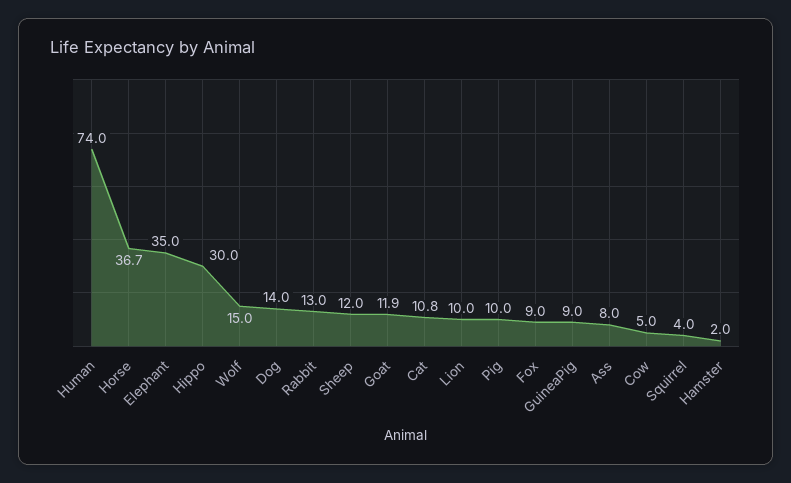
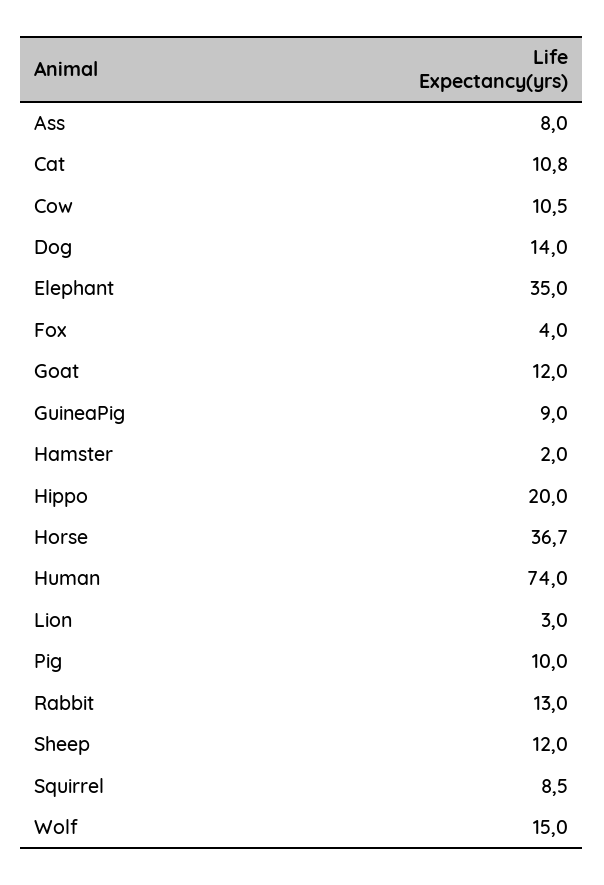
  {
    "Human": 74,
    "Horse": 36.7,
    "Elephant": 35,
-   "Hippo": 30,
+   "Hippo": 20,
    "Wolf": 15,
    "Dog": 14,
    "Rabbit": 13,
    "Sheep": 12,
-   "Goat": 11.9,
+   "Goat": 12,
    "Cat": 10.8,
-   "Lion": 10,
+   "Lion": 3,
    "Pig": 10,
-   "Fox": 9,
+   "Fox": 4,
    "GuineaPig": 9,
    "Ass": 8,
-   "Cow": 5,
+   "Cow": 10.5,
-   "Squirrel": 4,
+   "Squirrel": 8.5,
    "Hamster": 2
  }

